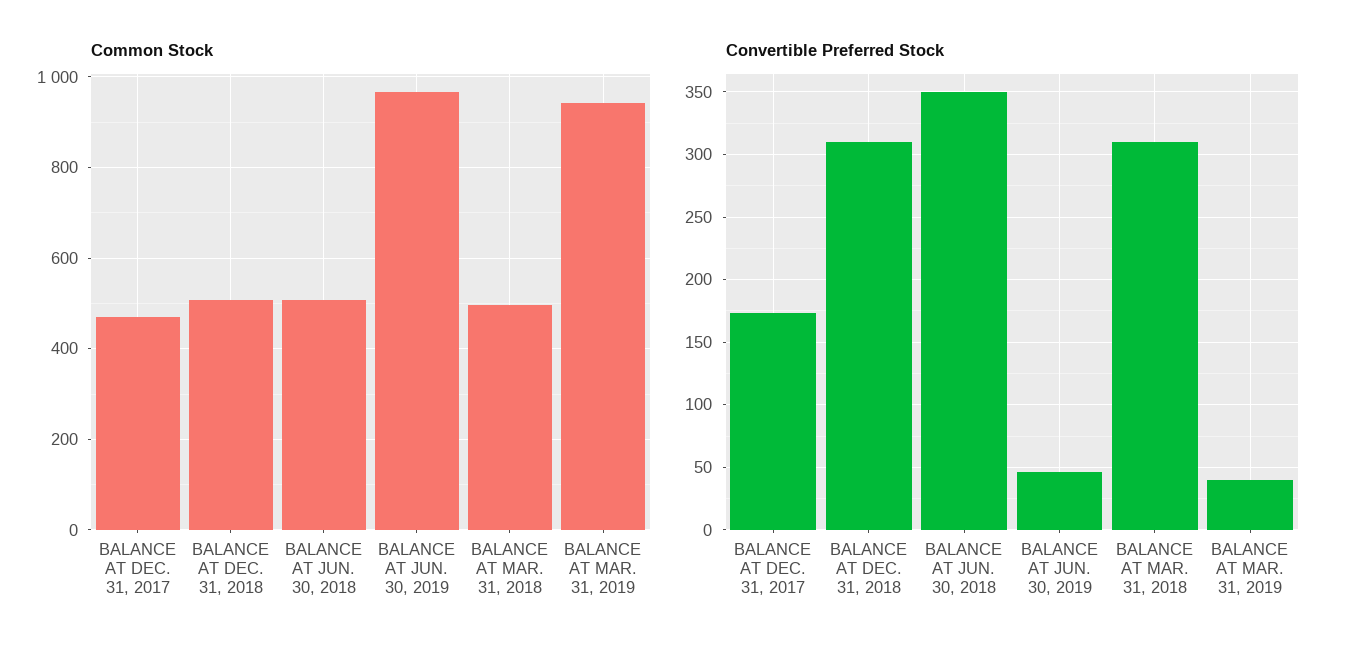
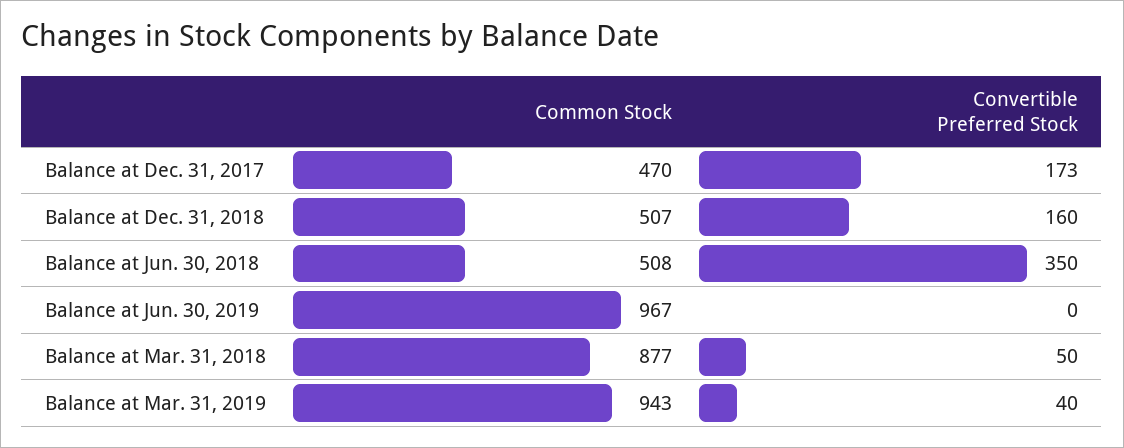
  {
    "Common Stock": {
      "BALANCE AT DEC. 31, 2017": 470,
      "BALANCE AT DEC. 31, 2018": 507,
      "BALANCE AT JUN. 30, 2018": 508,
      "BALANCE AT JUN. 30, 2019": 967,
-     "BALANCE AT MAR. 31, 2018": 500,
+     "BALANCE AT MAR. 31, 2018": 877,
      "BALANCE AT MAR. 31, 2019": 943
    },
    "Convertible Preferred Stock": {
      "BALANCE AT DEC. 31, 2017": 173,
-     "BALANCE AT DEC. 31, 2018": 310,
+     "BALANCE AT DEC. 31, 2018": 160,
      "BALANCE AT JUN. 30, 2018": 350,
-     "BALANCE AT JUN. 30, 2019": 45,
+     "BALANCE AT JUN. 30, 2019": 0,
-     "BALANCE AT MAR. 31, 2018": 310,
+     "BALANCE AT MAR. 31, 2018": 50,
      "BALANCE AT MAR. 31, 2019": 40
    }
  }

